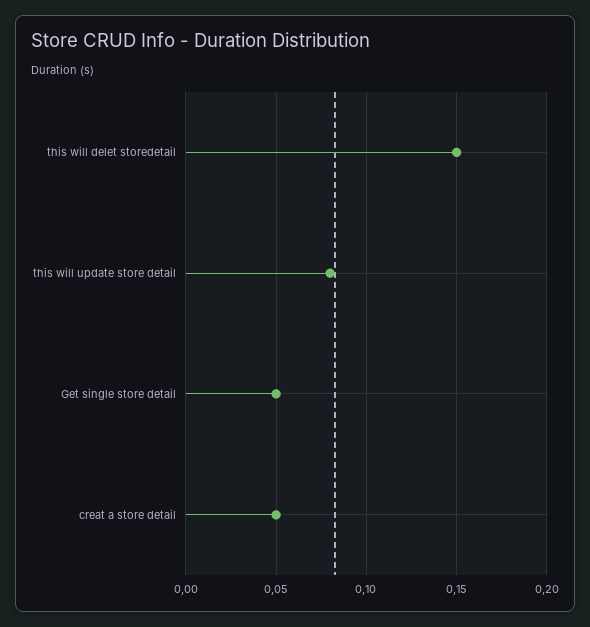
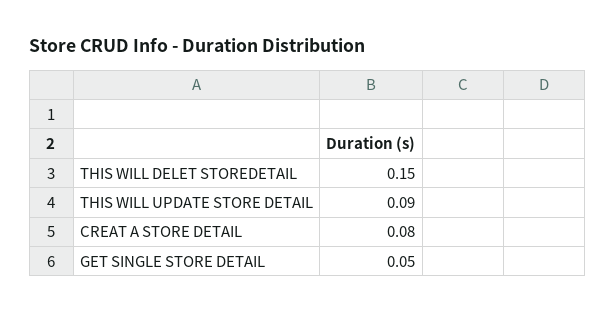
  {
    "this will delet storedetail": 0.15,
-   "this will update store detail": 0.08,
+   "this will update store detail": 0.09,
    "Get single store detail": 0.05,
-   "creat a store detail": 0.05
+   "creat a store detail": 0.08
  }

